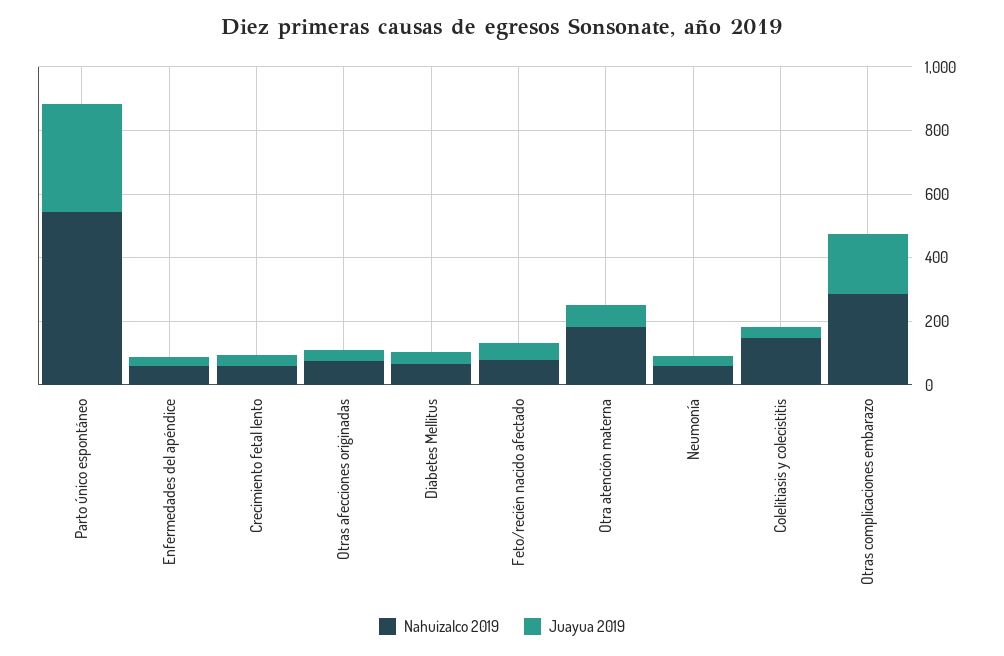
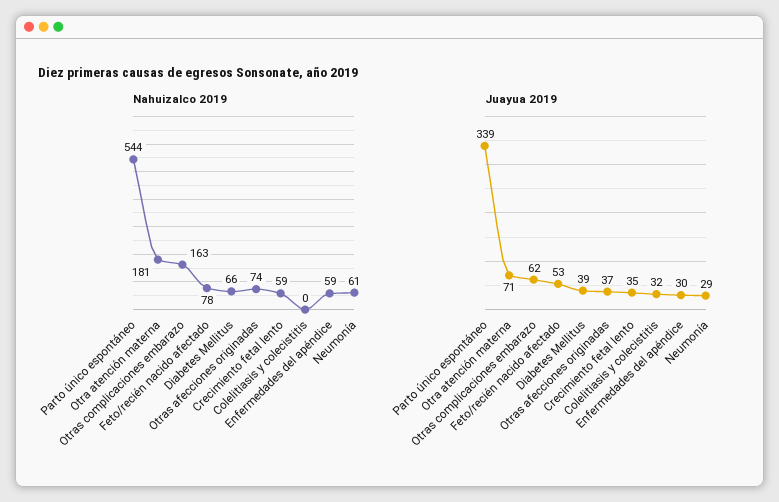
  {
    "Nahuizalco 2019": {
      "Parto único espontáneo": 544,
      "Enfermedades del apéndice": 59,
      "Crecimiento fetal lento": 59,
      "Otras afecciones originadas": 74,
      "Diabetes Mellitus": 66,
      "Feto/recién nacido afectado": 78,
      "Otra atención materna": 181,
      "Neumonía": 61,
-     "Colelitiasis y colecistitis": 150,
+     "Colelitiasis y colecistitis": 0,
-     "Otras complicaciones embarazo": 300
+     "Otras complicaciones embarazo": 163
    },
    "Juayua 2019": {
      "Parto único espontáneo": 339,
      "Enfermedades del apéndice": 30,
      "Crecimiento fetal lento": 35,
      "Otras afecciones originadas": 37,
      "Diabetes Mellitus": 39,
      "Feto/recién nacido afectado": 53,
      "Otra atención materna": 71,
      "Neumonía": 29,
      "Colelitiasis y colecistitis": 32,
-     "Otras complicaciones embarazo": 200
+     "Otras complicaciones embarazo": 62
    }
  }

